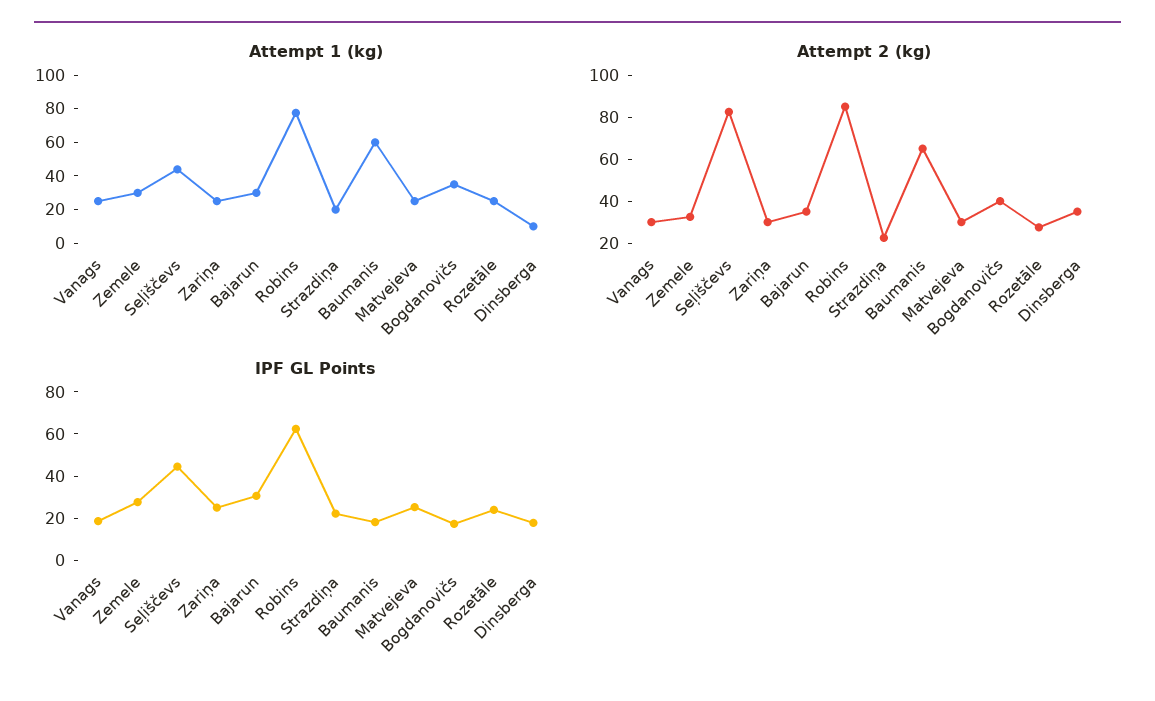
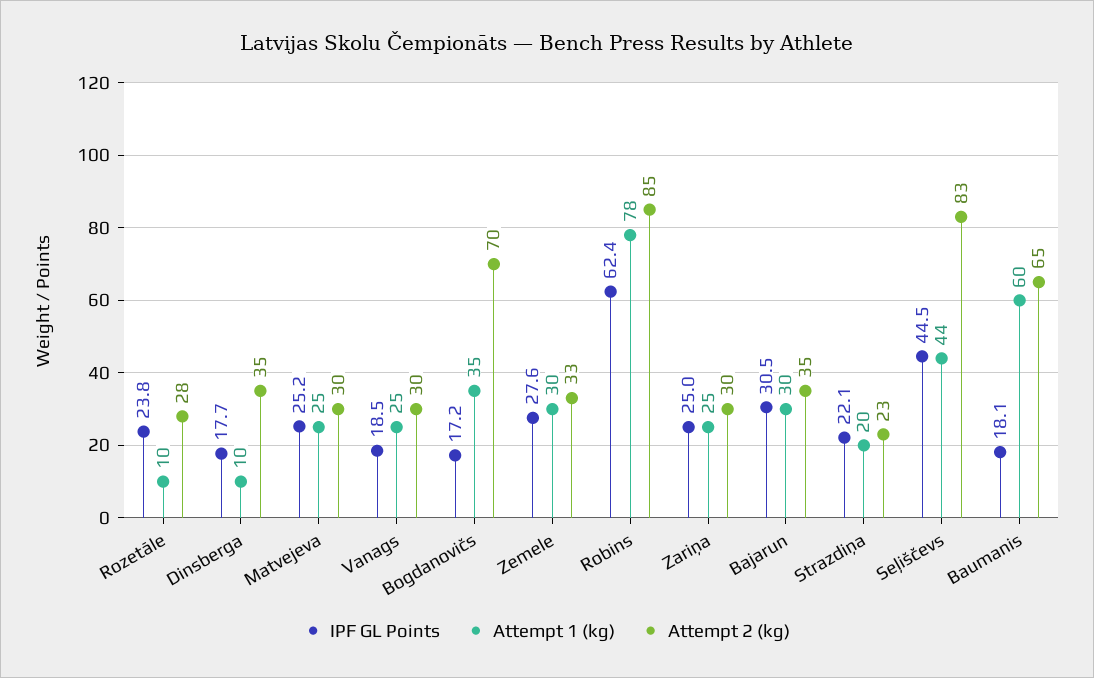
  {
    "Attempt 1 (kg)": {
      "Vanags": 25,
      "Zemele": 30,
      "Seļiščevs": 44,
      "Zariņa": 25,
      "Bajarun": 30,
      "Robins": 78,
      "Strazdiņa": 20,
      "Baumanis": 60,
      "Matvejeva": 25,
      "Bogdanovičs": 35,
-     "Rozetāle": 25,
+     "Rozetāle": 10,
      "Dinsberga": 10
    },
    "Attempt 2 (kg)": {
      "Vanags": 30,
      "Zemele": 33,
      "Seļiščevs": 83,
      "Zariņa": 30,
      "Bajarun": 35,
      "Robins": 85,
      "Strazdiņa": 23,
      "Baumanis": 65,
      "Matvejeva": 30,
-     "Bogdanovičs": 40,
+     "Bogdanovičs": 70,
      "Rozetāle": 28,
      "Dinsberga": 35
    },
    "IPF GL Points": {
      "Vanags": 18.5,
      "Zemele": 27.6,
      "Seļiščevs": 44.5,
      "Zariņa": 25,
      "Bajarun": 30.5,
      "Robins": 62.4,
      "Strazdiņa": 22.1,
      "Baumanis": 18.1,
      "Matvejeva": 25.2,
      "Bogdanovičs": 17.2,
      "Rozetāle": 23.8,
      "Dinsberga": 17.7
    }
  }

